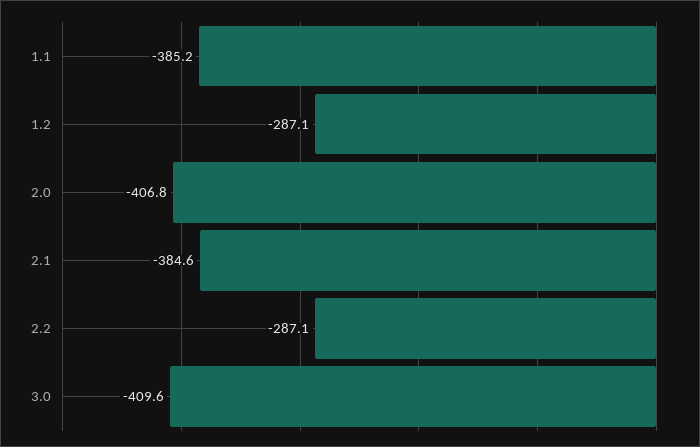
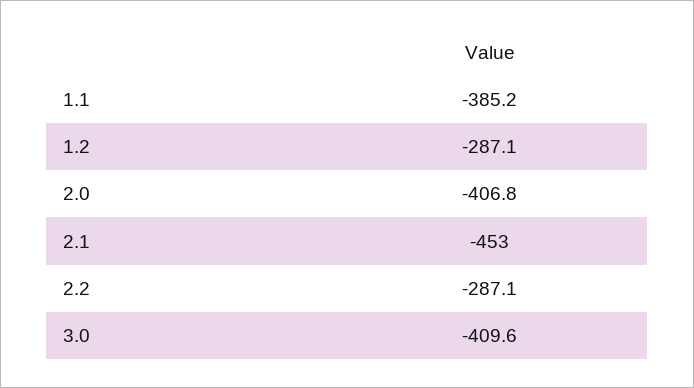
  {
    "1.1": -385.2,
    "1.2": -287.1,
    "2.0": -406.8,
-   "2.1": -384.6,
+   "2.1": -453,
    "2.2": -287.1,
    "3.0": -409.6
  }

